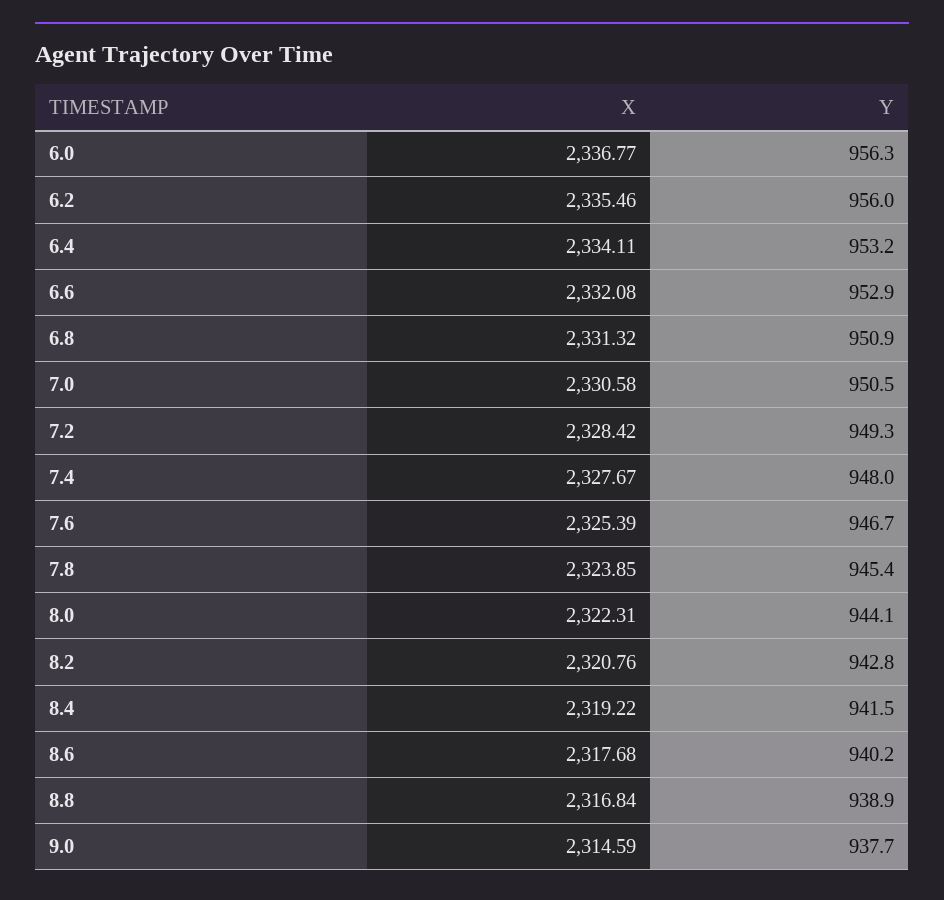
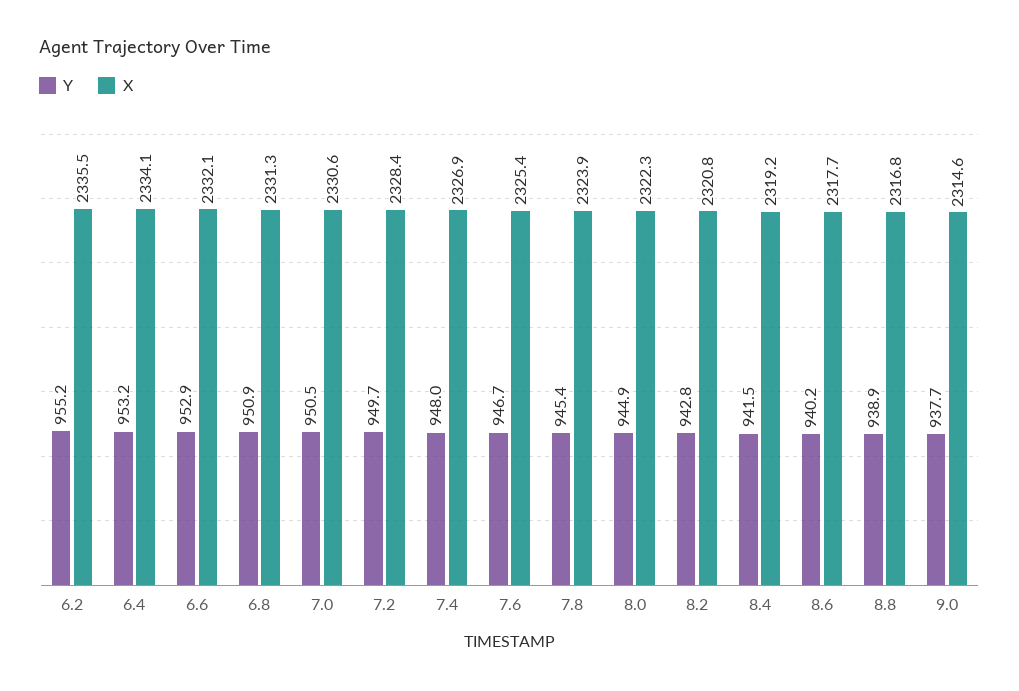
  {
    "X": {
-     "6.0": 2336.77,
      "6.2": 2335.46,
      "6.4": 2334.11,
      "6.6": 2332.08,
      "6.8": 2331.32,
      "7.0": 2330.58,
      "7.2": 2328.42,
-     "7.4": 2327.67,
+     "7.4": 2326.9,
      "7.6": 2325.39,
      "7.8": 2323.85,
      "8.0": 2322.31,
      "8.2": 2320.76,
      "8.4": 2319.22,
      "8.6": 2317.68,
      "8.8": 2316.84,
      "9.0": 2314.59
    },
    "Y": {
-     "6.0": 956.3,
-     "6.2": 956,
+     "6.2": 955.2,
      "6.4": 953.2,
      "6.6": 952.9,
      "6.8": 950.9,
      "7.0": 950.5,
-     "7.2": 949.3,
+     "7.2": 949.7,
      "7.4": 948,
      "7.6": 946.7,
      "7.8": 945.4,
-     "8.0": 944.1,
+     "8.0": 944.9,
      "8.2": 942.8,
      "8.4": 941.5,
      "8.6": 940.2,
      "8.8": 938.9,
      "9.0": 937.7
    }
  }

